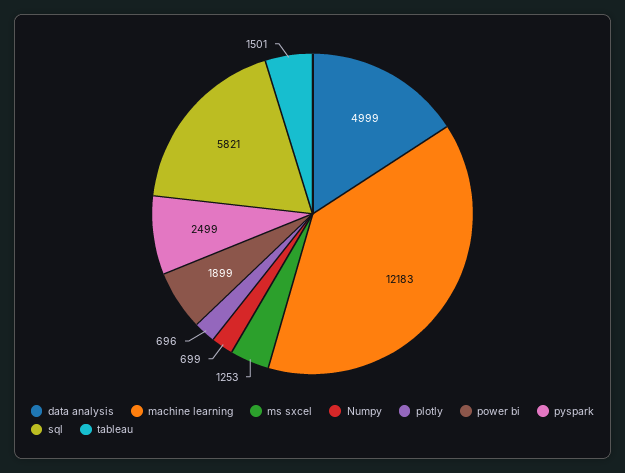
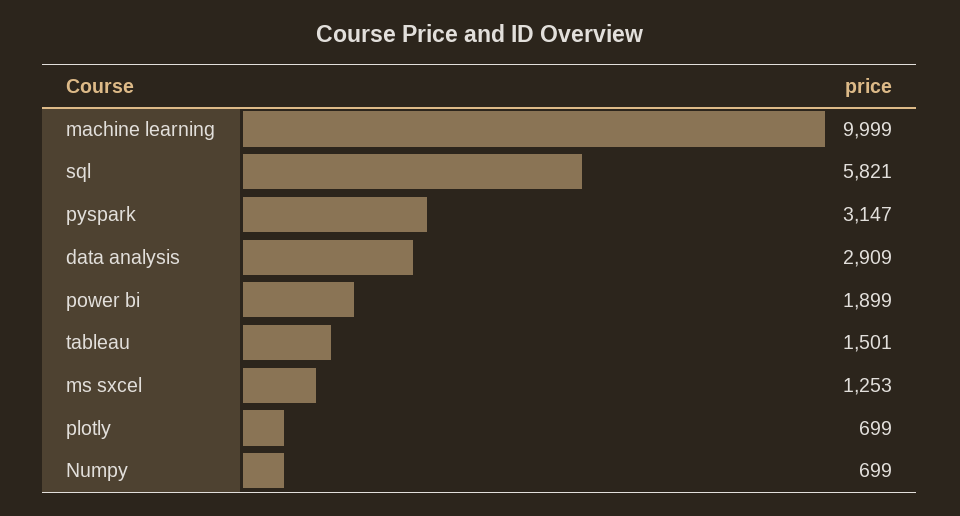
  {
-   "data analysis": 4999,
+   "data analysis": 2909,
-   "machine learning": 12183,
+   "machine learning": 9999,
    "ms sxcel": 1253,
    "Numpy": 699,
-   "plotly": 696,
+   "plotly": 699,
    "power bi": 1899,
-   "pyspark": 2499,
+   "pyspark": 3147,
    "sql": 5821,
    "tableau": 1501
  }

